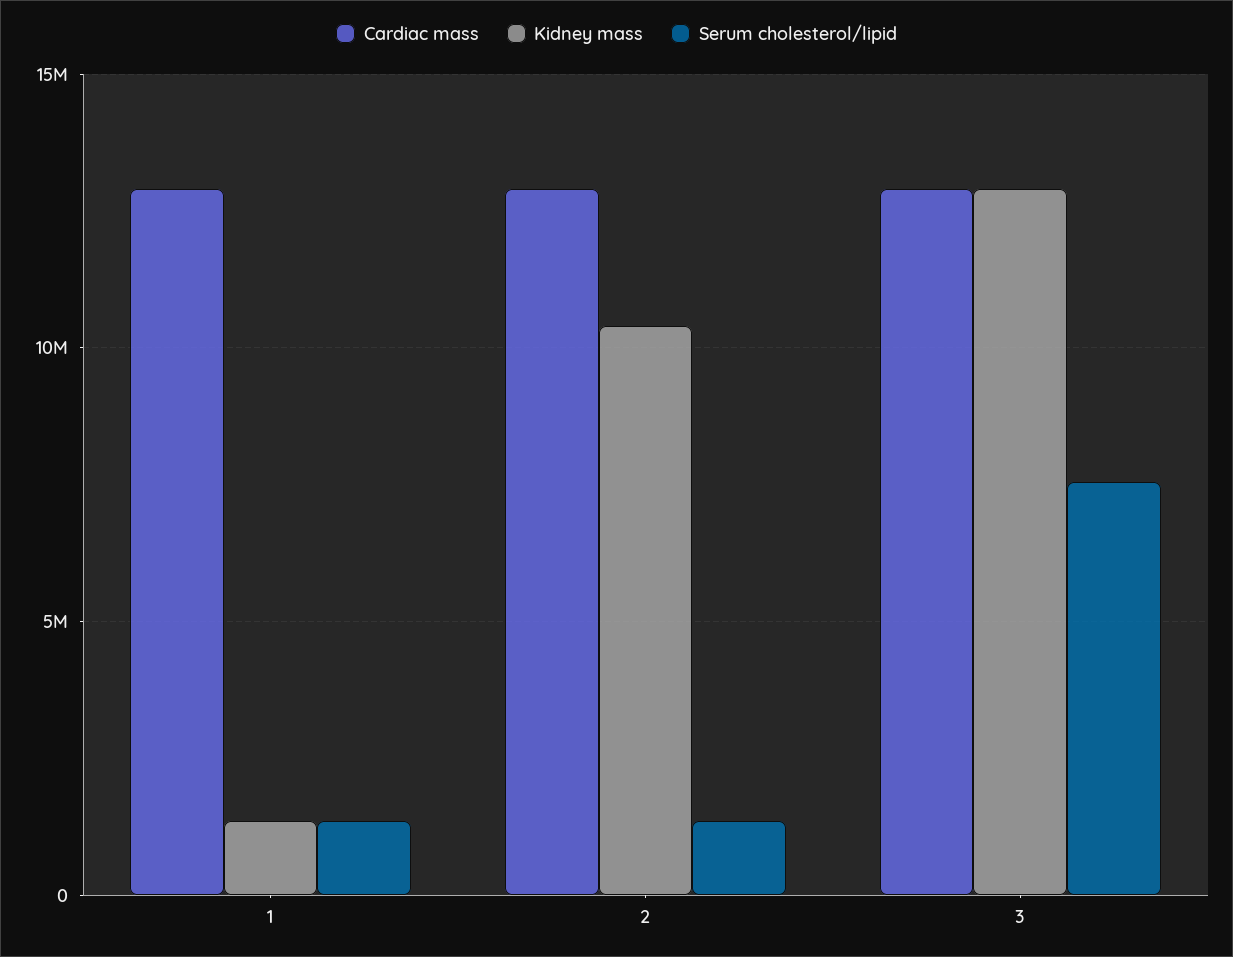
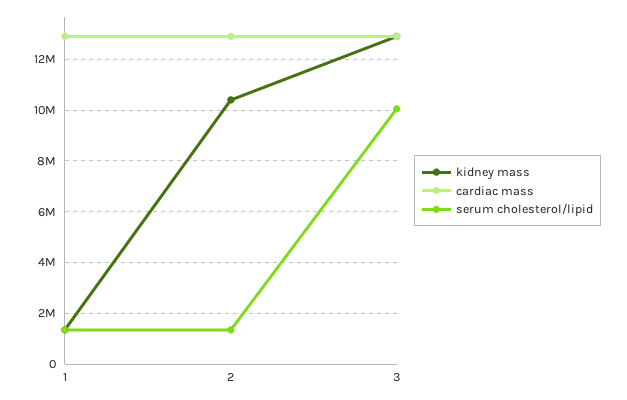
  {
    "Cardiac mass": {
      "1": 13000000,
      "2": 13000000,
      "3": 13000000
    },
    "Kidney mass": {
      "1": 1250000,
      "2": 10500000,
      "3": 13000000
    },
    "Serum cholesterol/lipid": {
      "1": 1250000,
      "2": 1250000,
-     "3": 7500000
+     "3": 10000000
    }
  }

